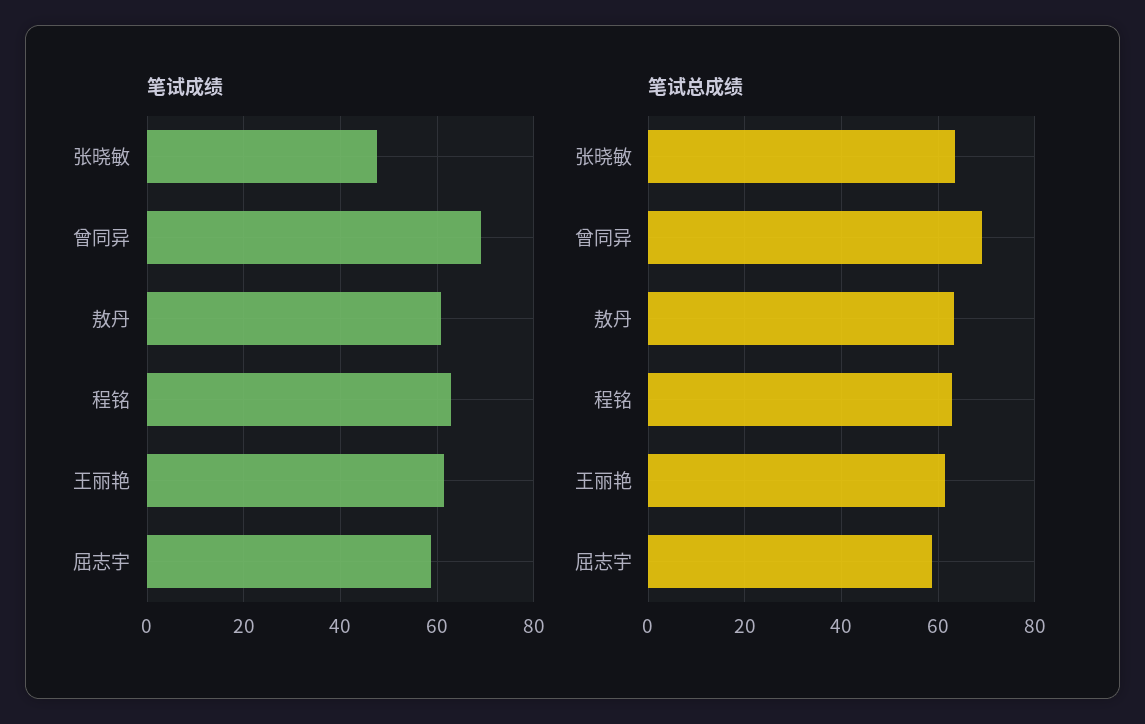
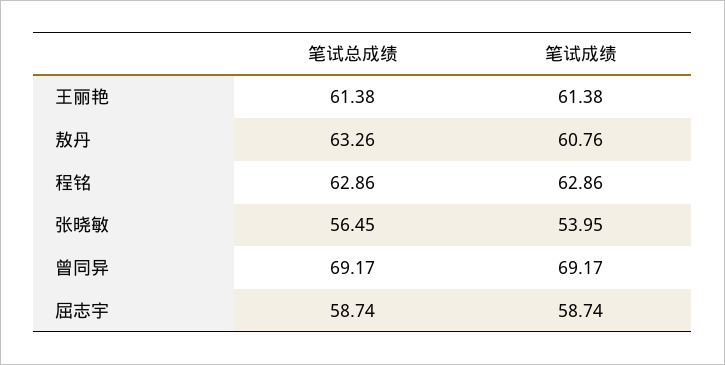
  {
    "笔试成绩": {
-     "张晓敏": 48,
+     "张晓敏": 53.95,
      "曾同异": 69.17,
      "敖丹": 60.76,
      "程铭": 62.86,
      "王丽艳": 61.38,
      "屈志宇": 58.74
    },
    "笔试总成绩": {
-     "张晓敏": 64,
+     "张晓敏": 56.45,
      "曾同异": 69.17,
      "敖丹": 63.26,
      "程铭": 62.86,
      "王丽艳": 61.38,
      "屈志宇": 58.74
    }
  }

